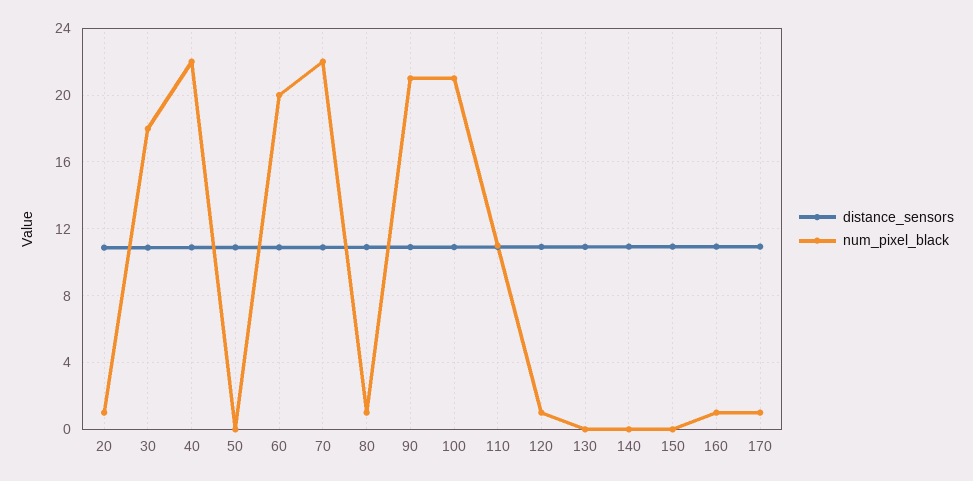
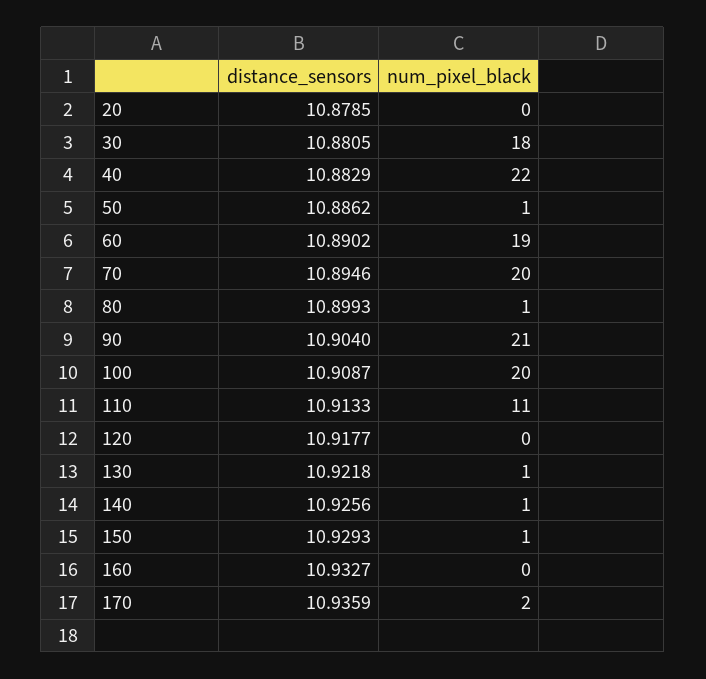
  {
    "distance_sensors": {
      "20": 10.8785,
      "30": 10.8805,
      "40": 10.8829,
      "50": 10.8862,
      "60": 10.8902,
      "70": 10.8946,
      "80": 10.8993,
      "90": 10.904,
      "100": 10.9087,
      "110": 10.9133,
      "120": 10.9177,
      "130": 10.9218,
      "140": 10.9256,
      "150": 10.9293,
      "160": 10.9327,
      "170": 10.9359
    },
    "num_pixel_black": {
-     "20": 1,
+     "20": 0,
      "30": 18,
      "40": 22,
-     "50": 0,
+     "50": 1,
-     "60": 20,
+     "60": 19,
-     "70": 22,
+     "70": 20,
      "80": 1,
      "90": 21,
-     "100": 21,
+     "100": 20,
      "110": 11,
-     "120": 1,
+     "120": 0,
-     "130": 0,
+     "130": 1,
-     "140": 0,
+     "140": 1,
-     "150": 0,
+     "150": 1,
-     "160": 1,
+     "160": 0,
-     "170": 1
+     "170": 2
    }
  }

